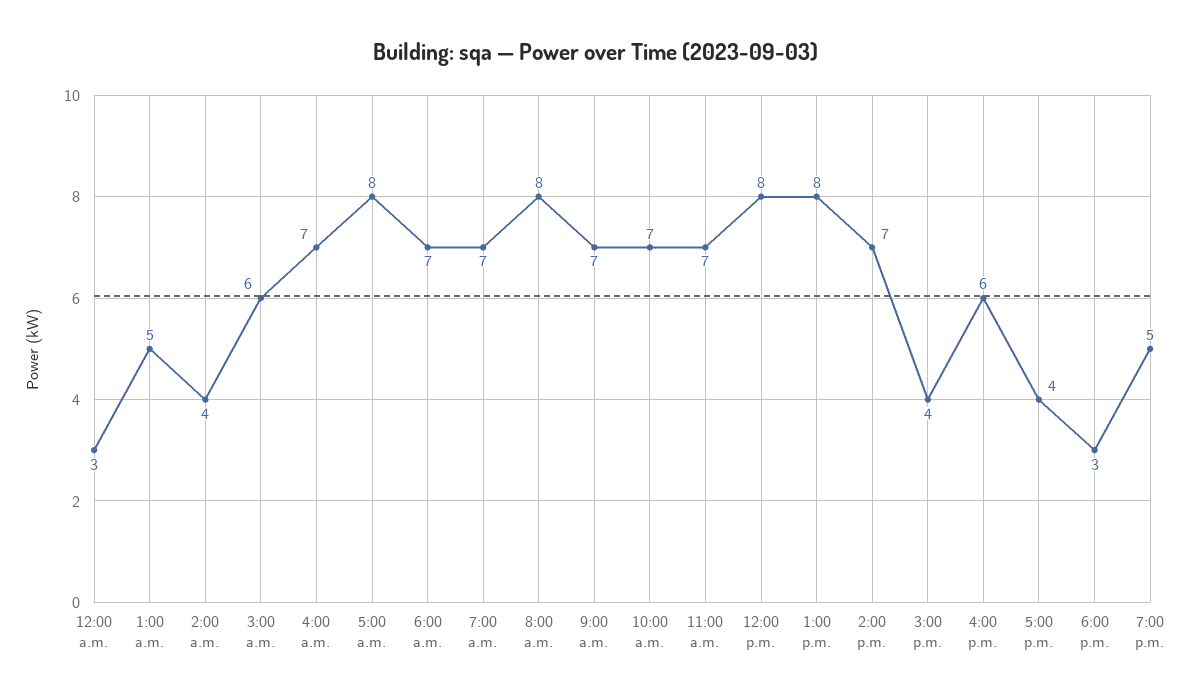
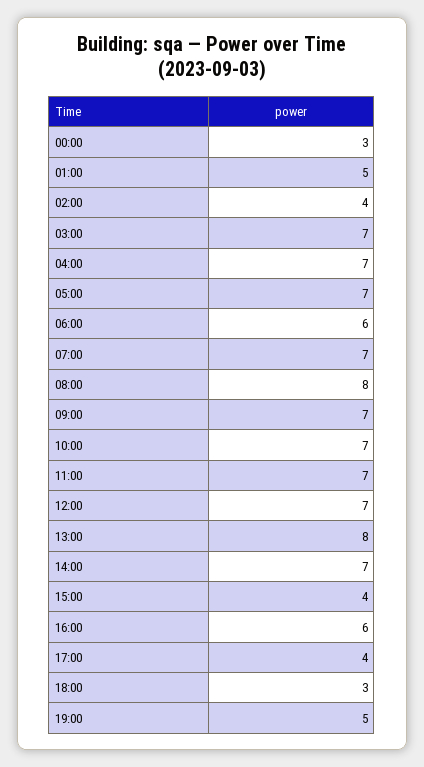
  {
    "12:00 a.m.": 3,
    "1:00 a.m.": 5,
    "2:00 a.m.": 4,
-   "3:00 a.m.": 6,
+   "3:00 a.m.": 7,
    "4:00 a.m.": 7,
-   "5:00 a.m.": 8,
+   "5:00 a.m.": 7,
-   "6:00 a.m.": 7,
+   "6:00 a.m.": 6,
    "7:00 a.m.": 7,
    "8:00 a.m.": 8,
    "9:00 a.m.": 7,
    "10:00 a.m.": 7,
    "11:00 a.m.": 7,
-   "12:00 p.m.": 8,
+   "12:00 p.m.": 7,
    "1:00 p.m.": 8,
    "2:00 p.m.": 7,
    "3:00 p.m.": 4,
    "4:00 p.m.": 6,
    "5:00 p.m.": 4,
    "6:00 p.m.": 3,
    "7:00 p.m.": 5
  }

